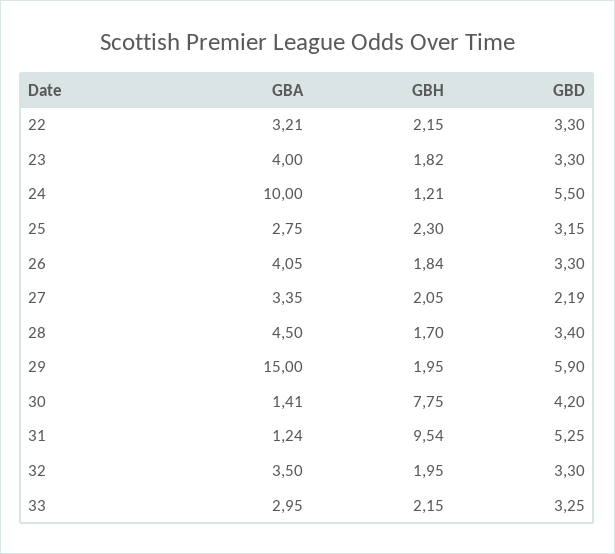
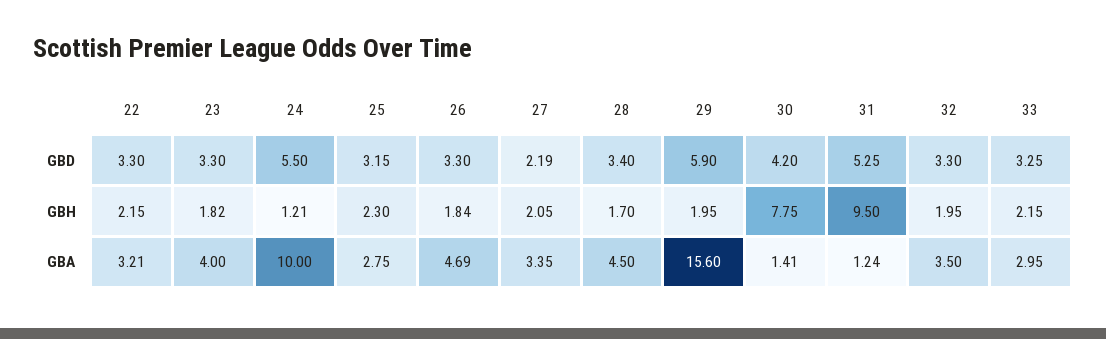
  {
    "GBA": {
      "22": 3.21,
      "23": 4,
      "24": 10,
      "25": 2.75,
-     "26": 4.05,
+     "26": 4.69,
      "27": 3.35,
      "28": 4.5,
-     "29": 15,
+     "29": 15.6,
      "30": 1.41,
      "31": 1.24,
      "32": 3.5,
      "33": 2.95
    },
    "GBH": {
      "22": 2.15,
      "23": 1.82,
      "24": 1.21,
      "25": 2.3,
      "26": 1.84,
      "27": 2.05,
      "28": 1.7,
      "29": 1.95,
      "30": 7.75,
-     "31": 9.54,
+     "31": 9.5,
      "32": 1.95,
      "33": 2.15
    },
    "GBD": {
      "22": 3.3,
      "23": 3.3,
      "24": 5.5,
      "25": 3.15,
      "26": 3.3,
      "27": 2.19,
      "28": 3.4,
      "29": 5.9,
      "30": 4.2,
      "31": 5.25,
      "32": 3.3,
      "33": 3.25
    }
  }

